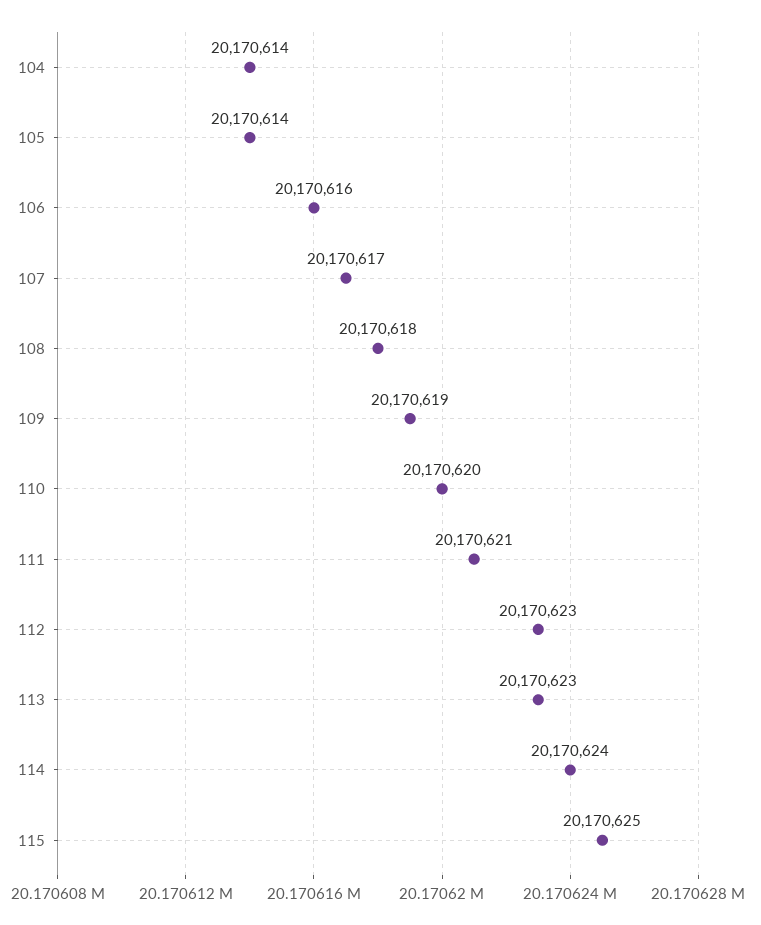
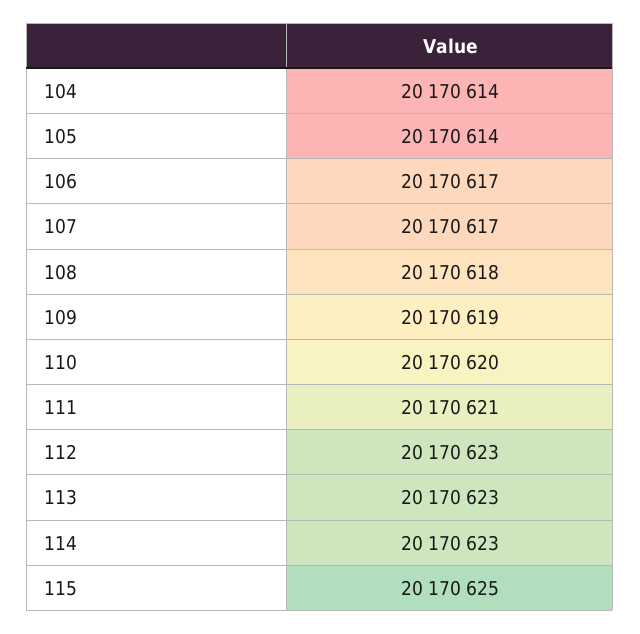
  {
    "104": 20170614,
    "105": 20170614,
-   "106": 20170616,
+   "106": 20170617,
    "107": 20170617,
    "108": 20170618,
    "109": 20170619,
    "110": 20170620,
    "111": 20170621,
    "112": 20170623,
    "113": 20170623,
-   "114": 20170624,
+   "114": 20170623,
    "115": 20170625
  }

